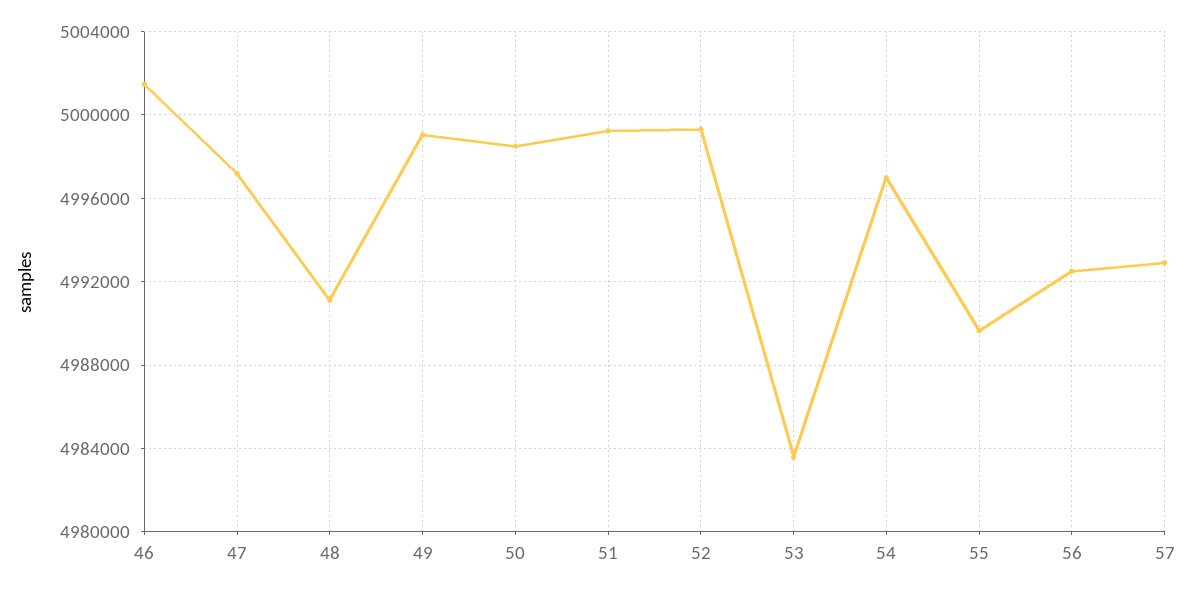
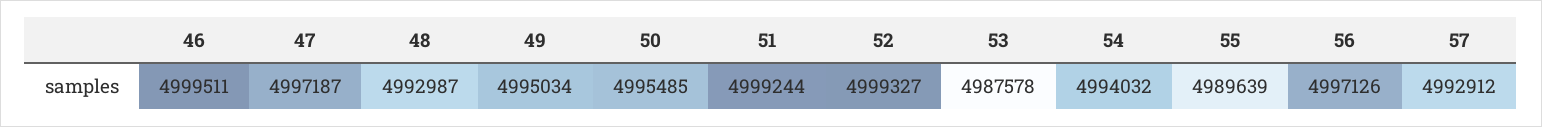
  {
-   "46": 5001500,
+   "46": 4999511,
    "47": 4997187,
-   "48": 4991000,
+   "48": 4992987,
-   "49": 4999000,
+   "49": 4995034,
-   "50": 4998500,
+   "50": 4995485,
    "51": 4999244,
    "52": 4999327,
-   "53": 4983500,
+   "53": 4987578,
-   "54": 4997000,
+   "54": 4994032,
    "55": 4989639,
-   "56": 4992500,
+   "56": 4997126,
    "57": 4992912
  }

